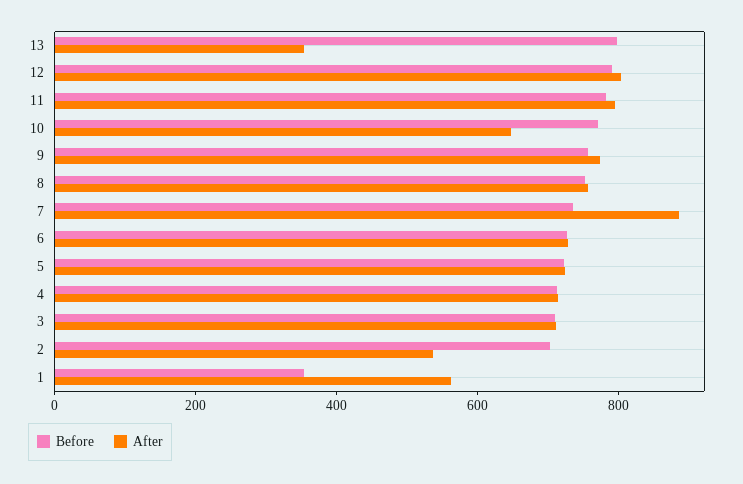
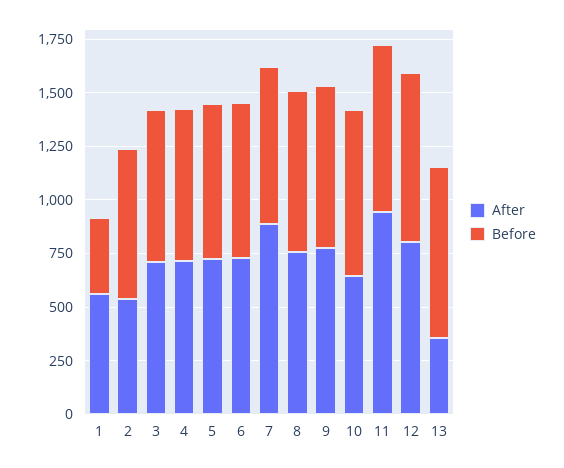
  {
    "Before": {
      "13": 800,
      "12": 800,
      "11": 800,
      "10": 750,
      "9": 750,
      "8": 750,
      "7": 750,
      "6": 750,
      "5": 700,
      "4": 700,
      "3": 700,
      "2": 700,
      "1": 350
    },
    "After": {
      "13": 350,
      "12": 800,
-     "11": 800,
+     "11": 950,
      "10": 650,
      "9": 750,
      "8": 750,
      "7": 900,
      "6": 750,
      "5": 700,
      "4": 700,
      "3": 700,
      "2": 550,
      "1": 550
    }
  }

